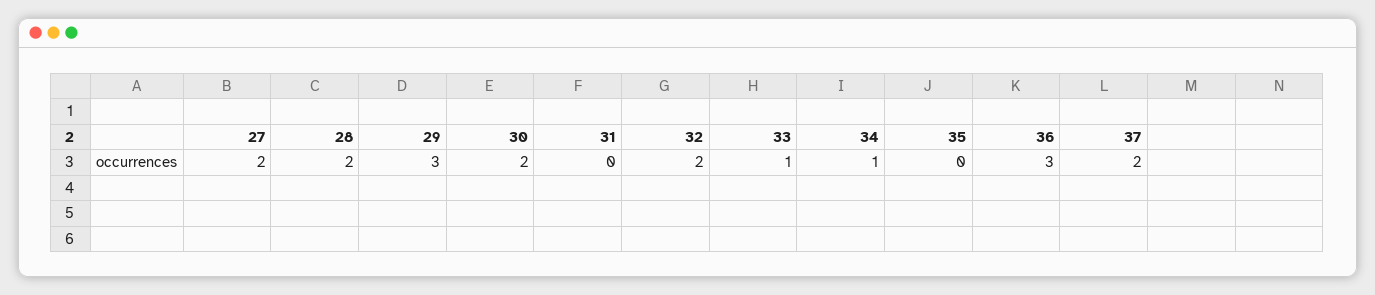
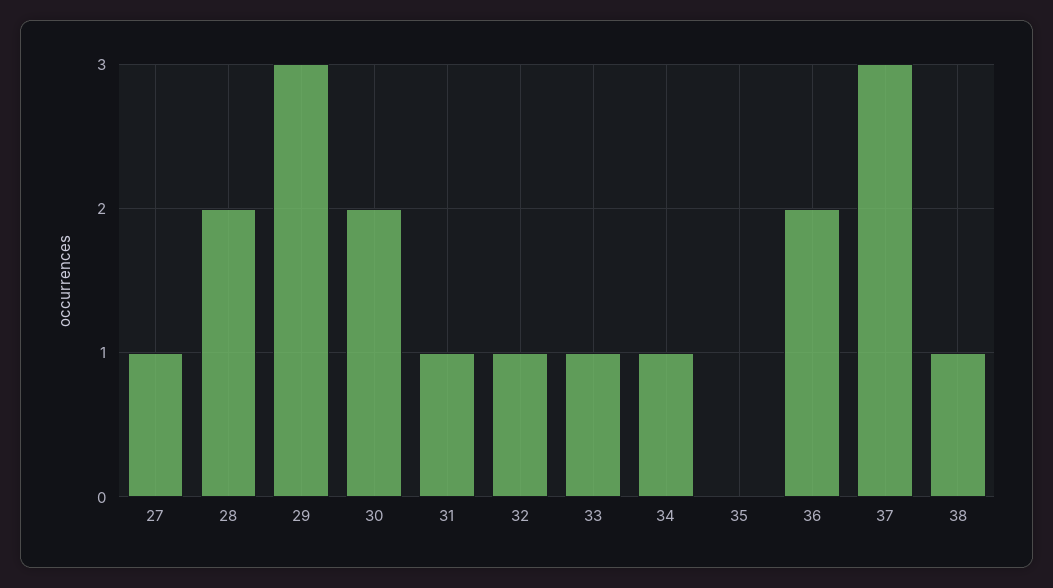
  {
-   "27": 2,
+   "27": 1,
    "28": 2,
    "29": 3,
    "30": 2,
-   "31": 0,
+   "31": 1,
-   "32": 2,
+   "32": 1,
    "33": 1,
    "34": 1,
    "35": 0,
-   "36": 3,
+   "36": 2,
-   "37": 2
+   "37": 3,
+   "38": 1
  }

